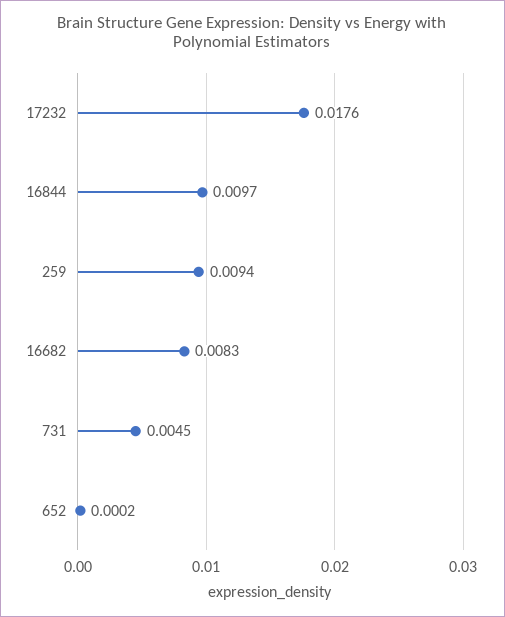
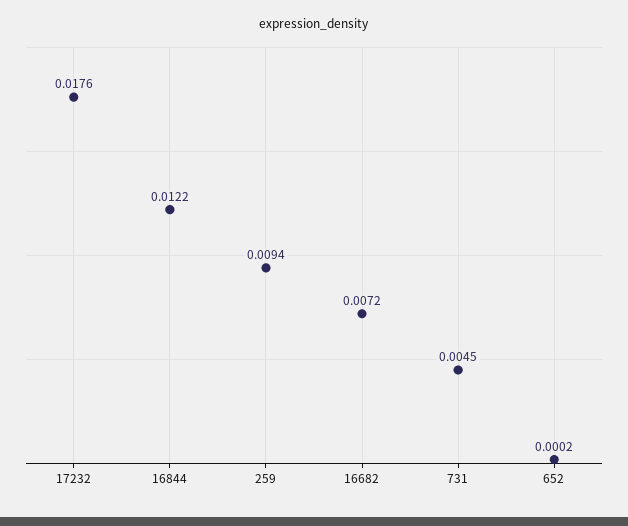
  {
    "17232": 0.0176,
-   "16844": 0.0097,
+   "16844": 0.0122,
    "259": 0.0094,
-   "16682": 0.0083,
+   "16682": 0.0072,
    "731": 0.0045,
    "652": 0.0002
  }

